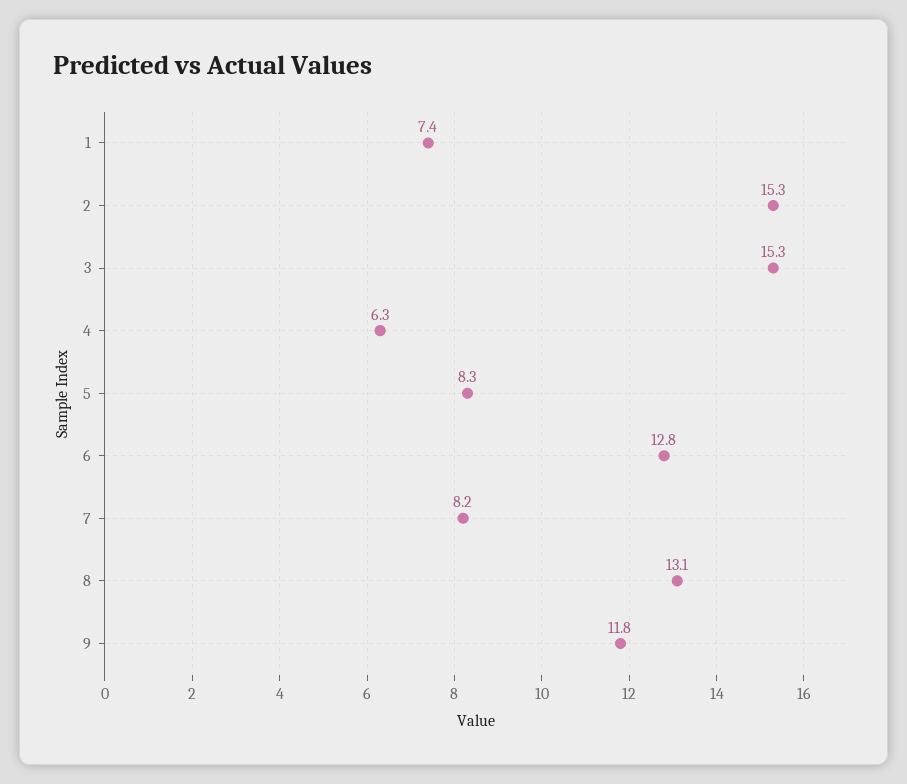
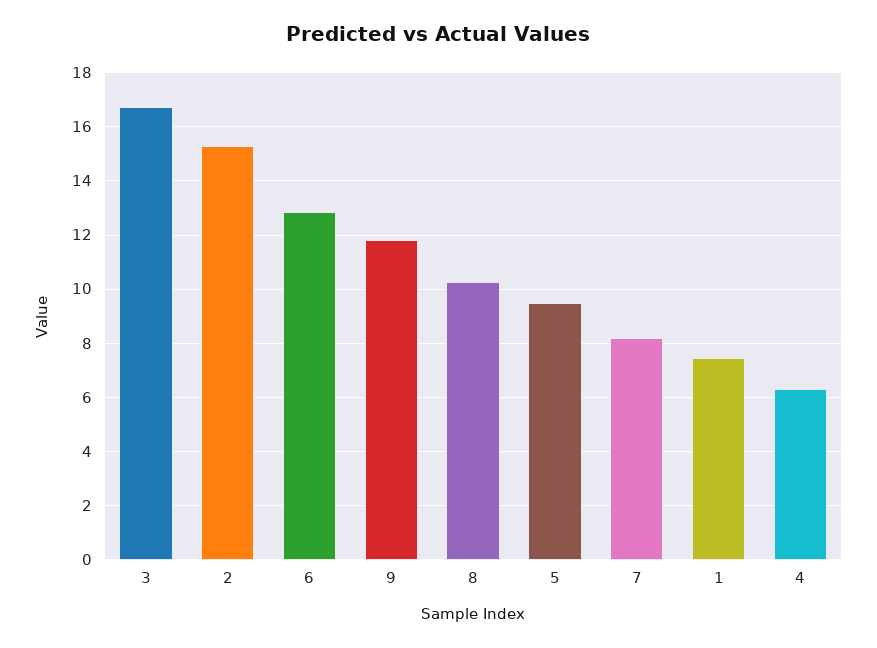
  {
    "1": 7.4,
    "2": 15.3,
-   "3": 15.3,
+   "3": 16.75,
    "4": 6.3,
-   "5": 8.3,
+   "5": 9.5,
    "6": 12.8,
    "7": 8.2,
-   "8": 13.1,
+   "8": 10.25,
    "9": 11.8
  }

